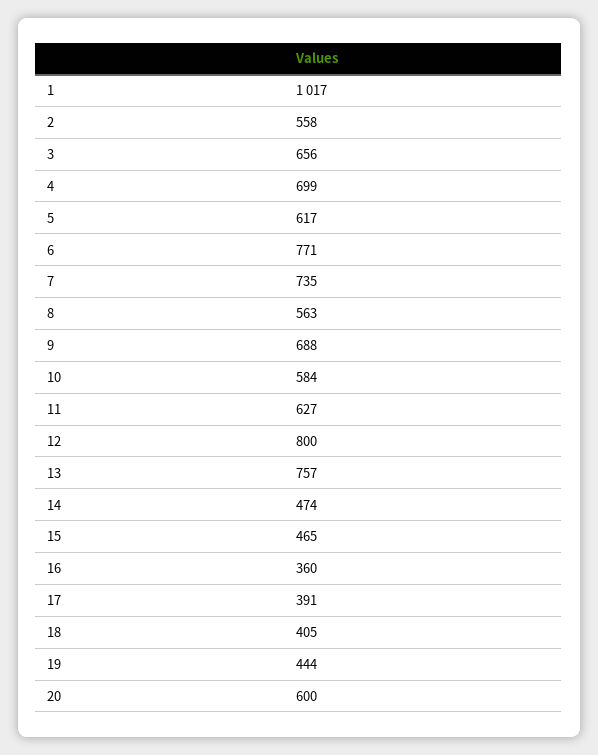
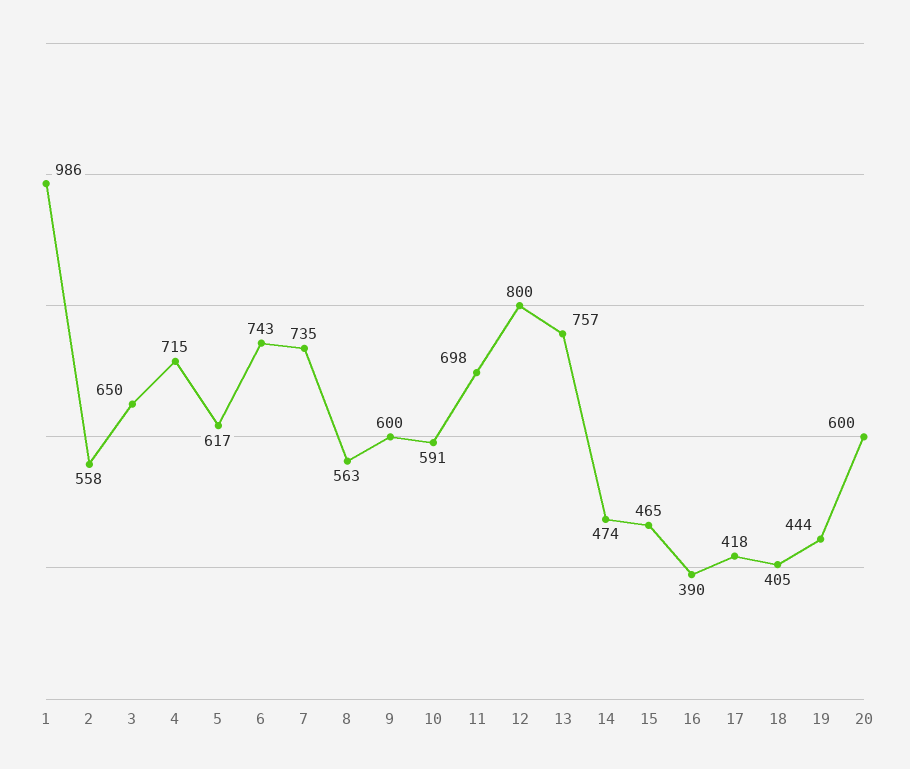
  {
-   "1": 1017,
+   "1": 986,
    "2": 558,
-   "3": 656,
+   "3": 650,
-   "4": 699,
+   "4": 715,
    "5": 617,
-   "6": 771,
+   "6": 743,
    "7": 735,
    "8": 563,
-   "9": 688,
+   "9": 600,
-   "10": 584,
+   "10": 591,
-   "11": 627,
+   "11": 698,
    "12": 800,
    "13": 757,
    "14": 474,
    "15": 465,
-   "16": 360,
+   "16": 390,
-   "17": 391,
+   "17": 418,
    "18": 405,
    "19": 444,
    "20": 600
  }

